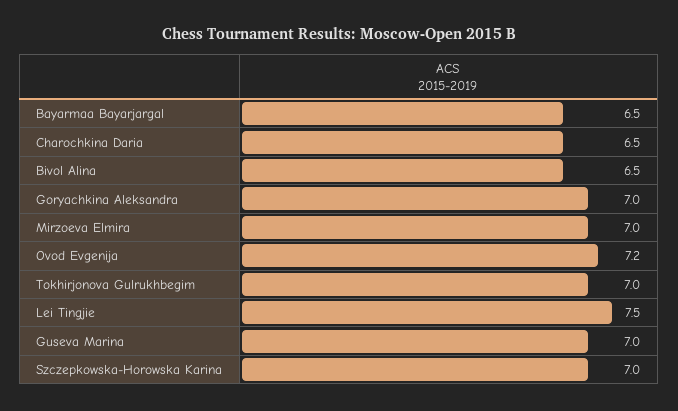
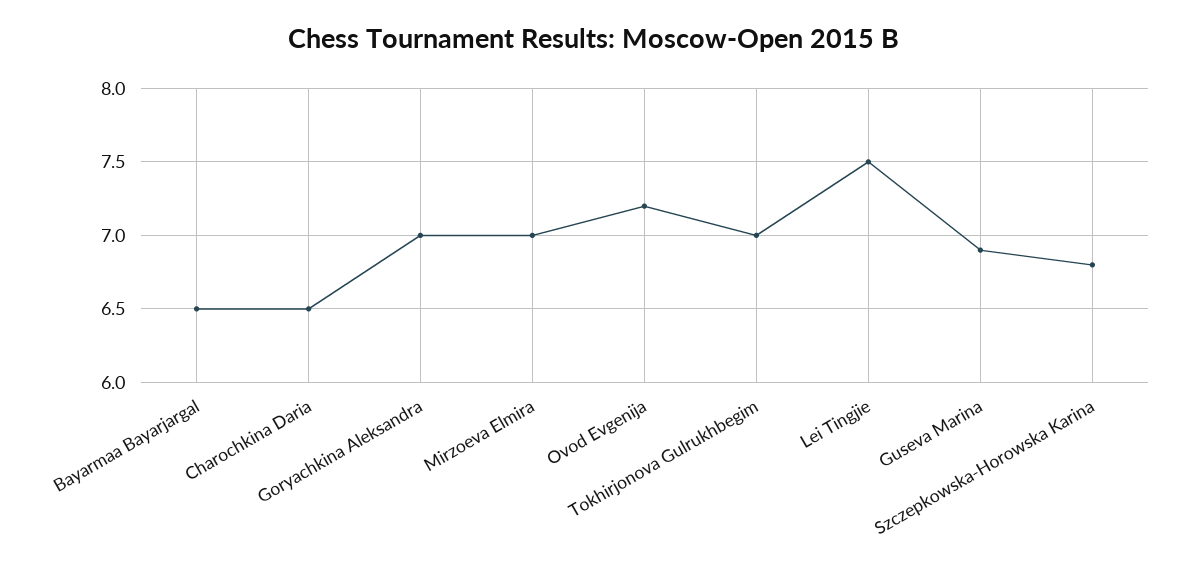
  {
    "Bayarmaa Bayarjargal": 6.5,
    "Charochkina Daria": 6.5,
-   "Bivol Alina": 6.5,
    "Goryachkina Aleksandra": 7,
    "Mirzoeva Elmira": 7,
    "Ovod Evgenija": 7.2,
    "Tokhirjonova Gulrukhbegim": 7,
    "Lei Tingjie": 7.5,
-   "Guseva Marina": 7,
+   "Guseva Marina": 6.9,
-   "Szczepkowska-Horowska Karina": 7
+   "Szczepkowska-Horowska Karina": 6.8
  }

